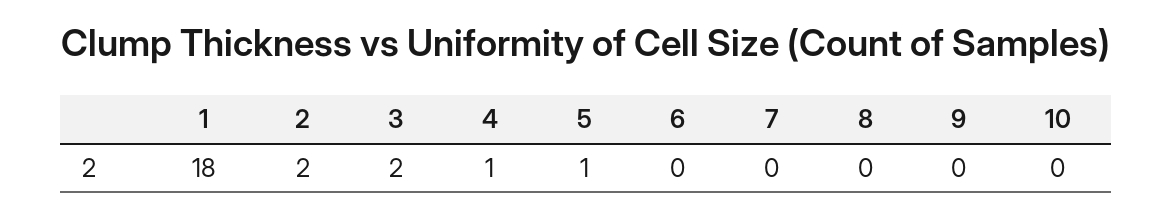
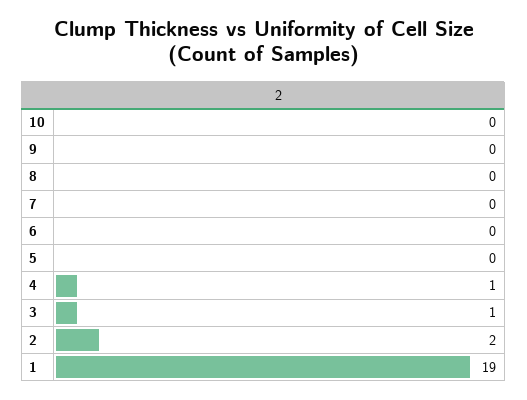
  {
-   "1": 18,
+   "1": 19,
    "2": 2,
-   "3": 2,
+   "3": 1,
    "4": 1,
-   "5": 1,
+   "5": 0,
    "6": 0,
    "7": 0,
    "8": 0,
    "9": 0,
    "10": 0
  }

